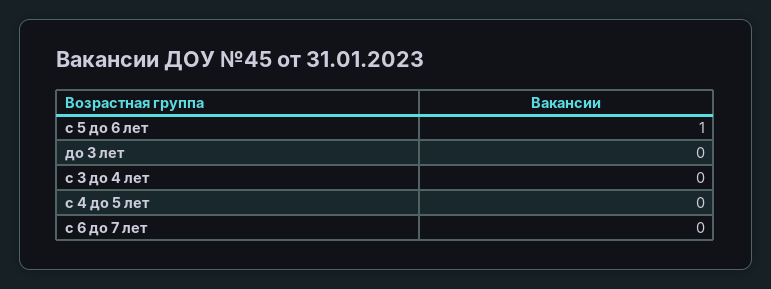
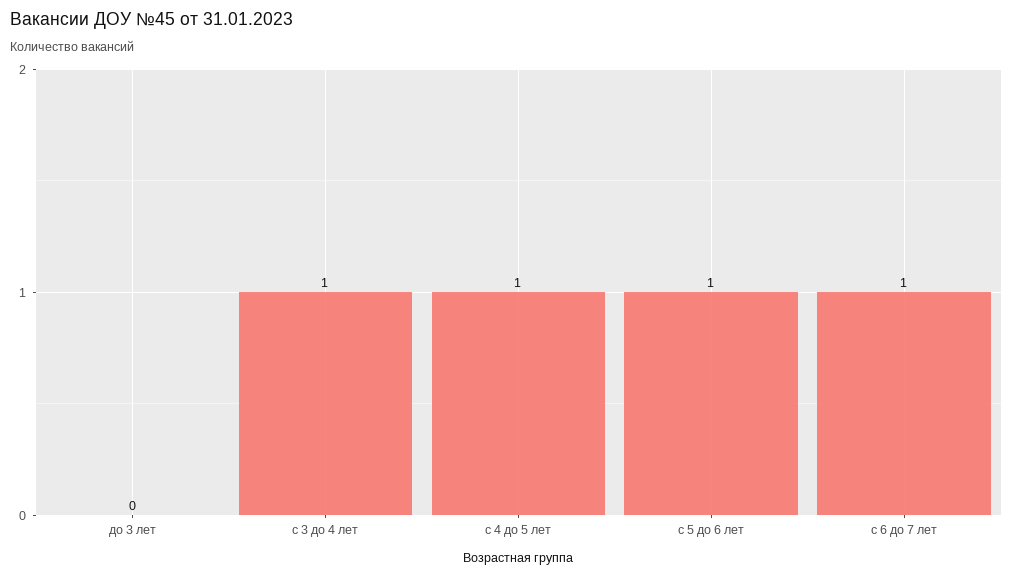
  {
    "с 5 до 6 лет": 1,
    "до 3 лет": 0,
-   "с 3 до 4 лет": 0,
+   "с 3 до 4 лет": 1,
-   "с 4 до 5 лет": 0,
+   "с 4 до 5 лет": 1,
-   "с 6 до 7 лет": 0
+   "с 6 до 7 лет": 1
  }

